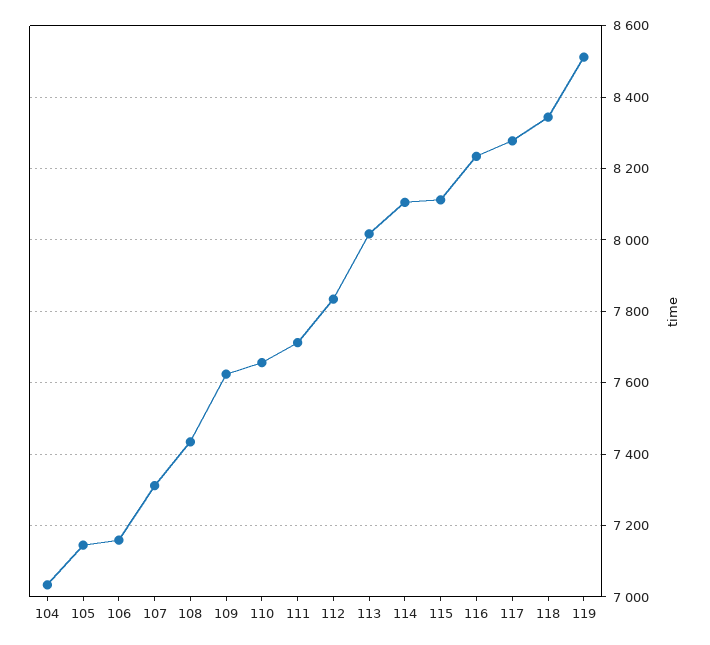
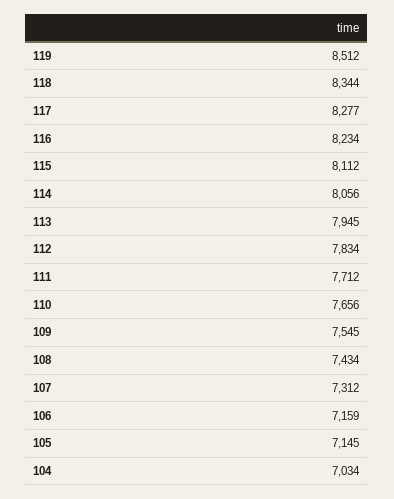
  {
    "104": 7034,
    "105": 7145,
    "106": 7159,
    "107": 7312,
    "108": 7434,
-   "109": 7620,
+   "109": 7545,
    "110": 7656,
    "111": 7712,
    "112": 7834,
-   "113": 8020,
+   "113": 7945,
-   "114": 8100,
+   "114": 8056,
    "115": 8112,
    "116": 8234,
    "117": 8277,
    "118": 8344,
    "119": 8512
  }

